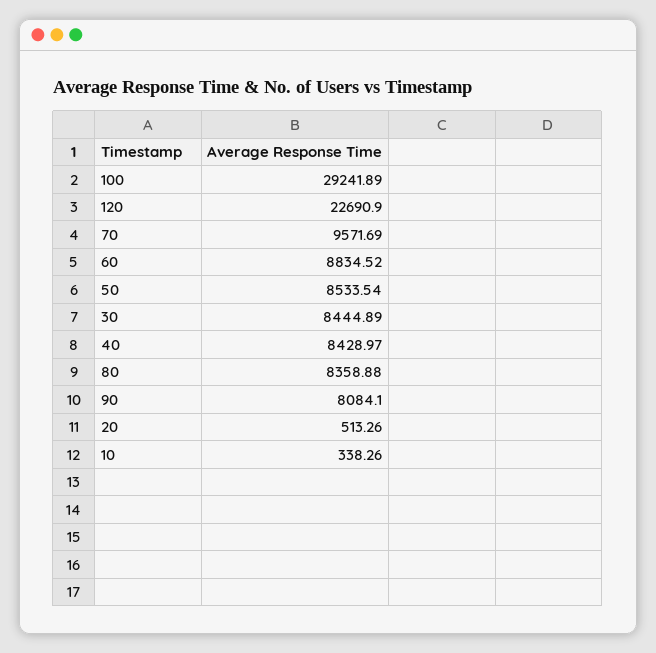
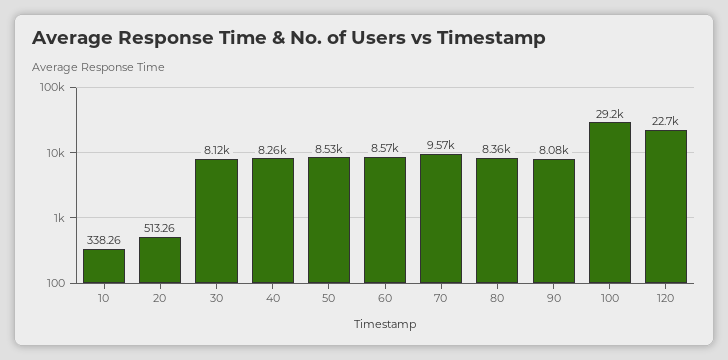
  {
    "100": 29241.89,
    "120": 22690.9,
    "70": 9571.69,
-   "60": 8834.52,
+   "60": 8570,
    "50": 8533.54,
-   "30": 8444.89,
+   "30": 8120,
-   "40": 8428.97,
+   "40": 8260,
    "80": 8358.88,
    "90": 8084.1,
    "20": 513.26,
    "10": 338.26
  }

